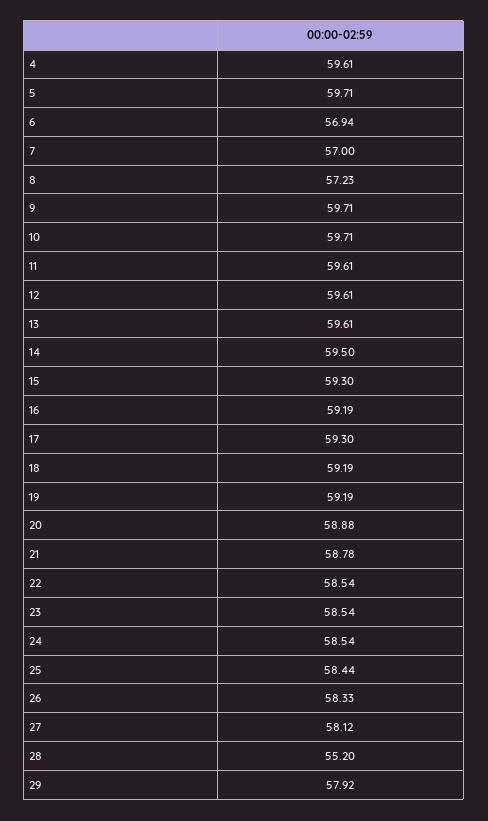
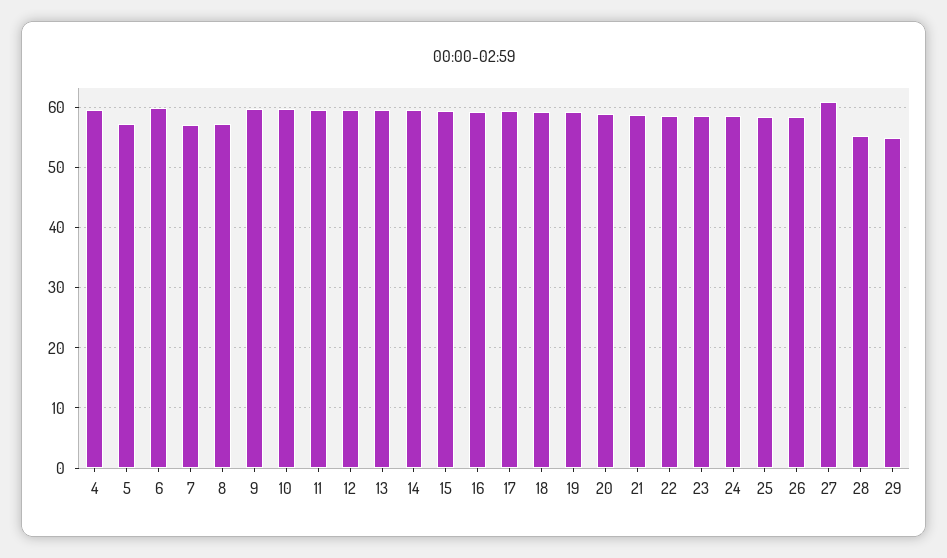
  {
    "4": 59.61,
-   "5": 59.71,
+   "5": 57,
-   "6": 56.94,
+   "6": 60,
    "7": 57,
    "8": 57.23,
    "9": 59.71,
    "10": 59.71,
    "11": 59.61,
    "12": 59.61,
    "13": 59.61,
    "14": 59.5,
    "15": 59.3,
    "16": 59.19,
    "17": 59.3,
    "18": 59.19,
    "19": 59.19,
    "20": 58.88,
    "21": 58.78,
    "22": 58.54,
    "23": 58.54,
    "24": 58.54,
    "25": 58.44,
    "26": 58.33,
-   "27": 58.12,
+   "27": 61,
    "28": 55.2,
-   "29": 57.92
+   "29": 55
  }

